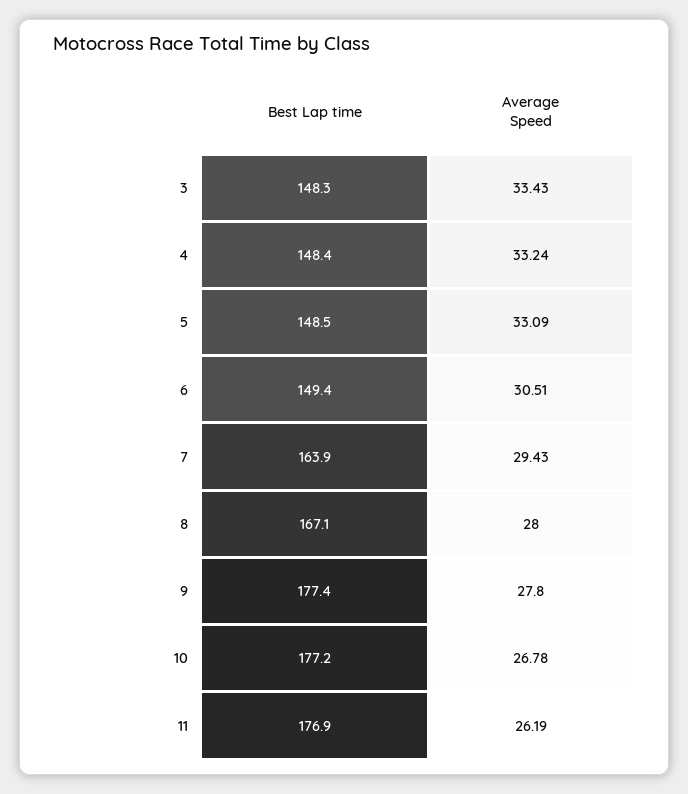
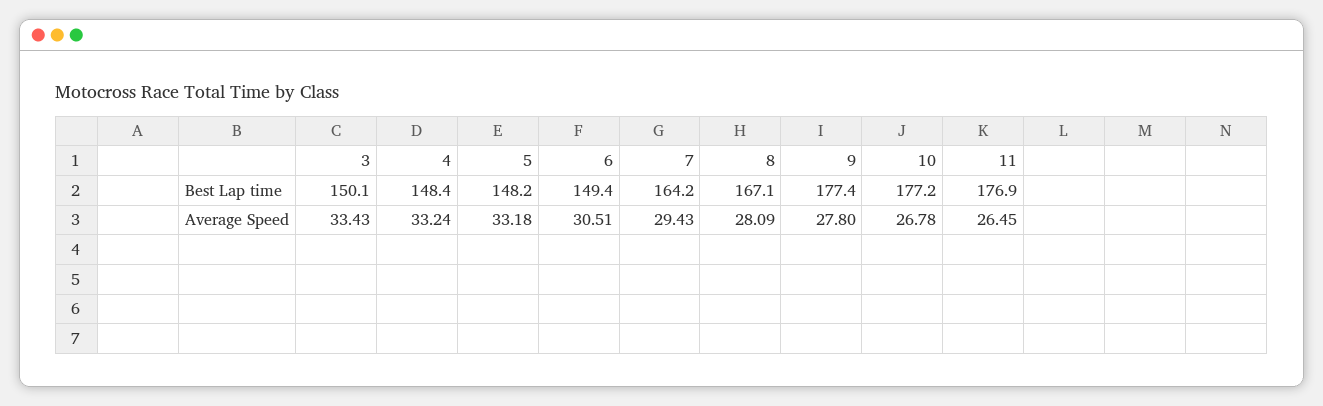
  {
    "Best Lap time": {
-     "3": 148.3,
+     "3": 150.1,
      "4": 148.4,
-     "5": 148.5,
+     "5": 148.2,
      "6": 149.4,
-     "7": 163.9,
+     "7": 164.2,
      "8": 167.1,
      "9": 177.4,
      "10": 177.2,
      "11": 176.9
    },
    "Average Speed": {
      "3": 33.43,
      "4": 33.24,
-     "5": 33.09,
+     "5": 33.18,
      "6": 30.51,
      "7": 29.43,
-     "8": 28,
+     "8": 28.09,
      "9": 27.8,
      "10": 26.78,
-     "11": 26.19
+     "11": 26.45
    }
  }

